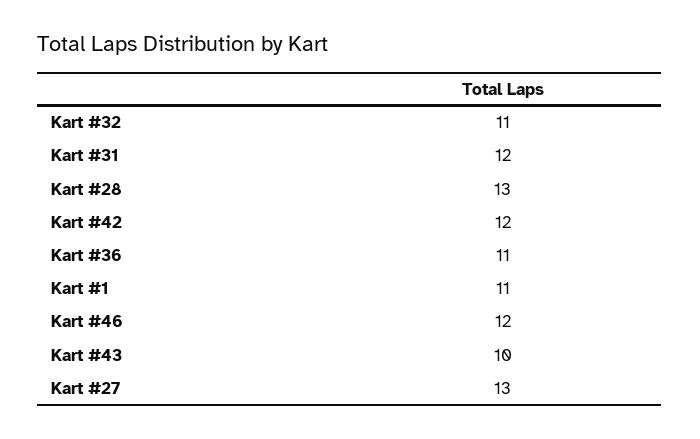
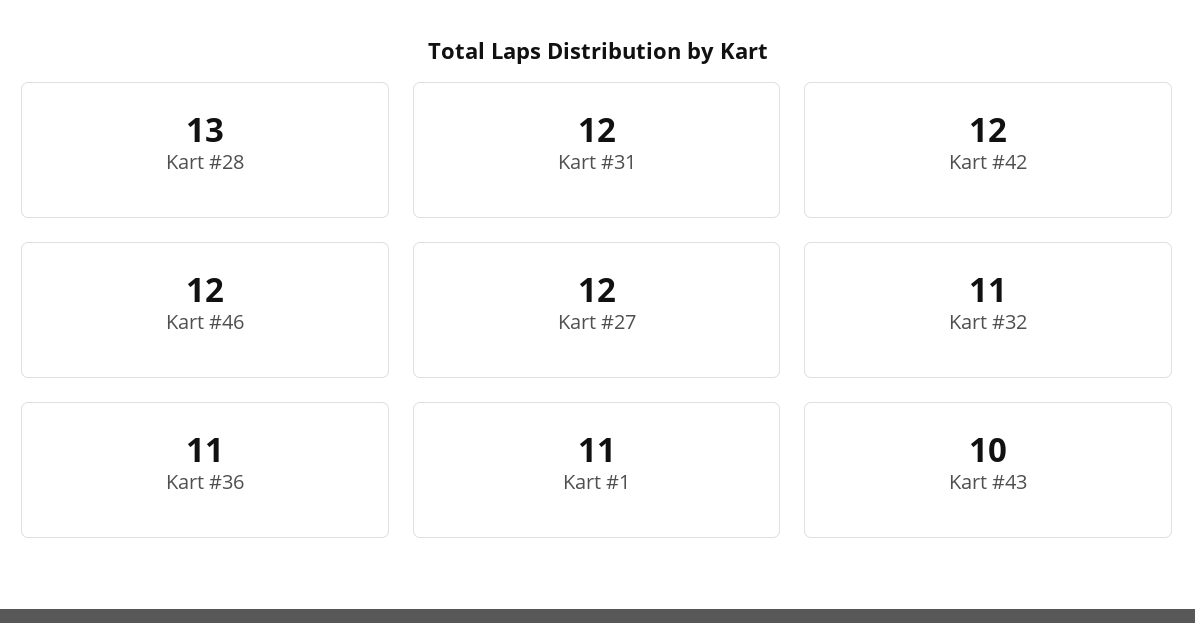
  {
    "Kart #32": 11,
    "Kart #31": 12,
    "Kart #28": 13,
    "Kart #42": 12,
    "Kart #36": 11,
    "Kart #1": 11,
    "Kart #46": 12,
    "Kart #43": 10,
-   "Kart #27": 13
+   "Kart #27": 12
  }

